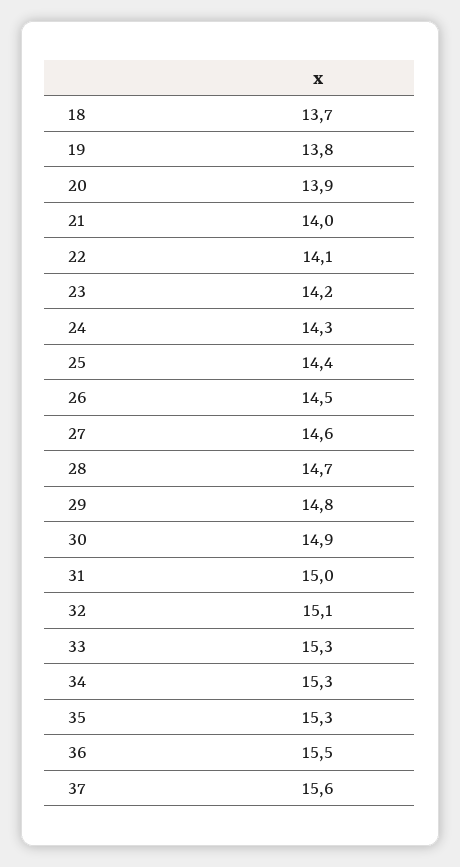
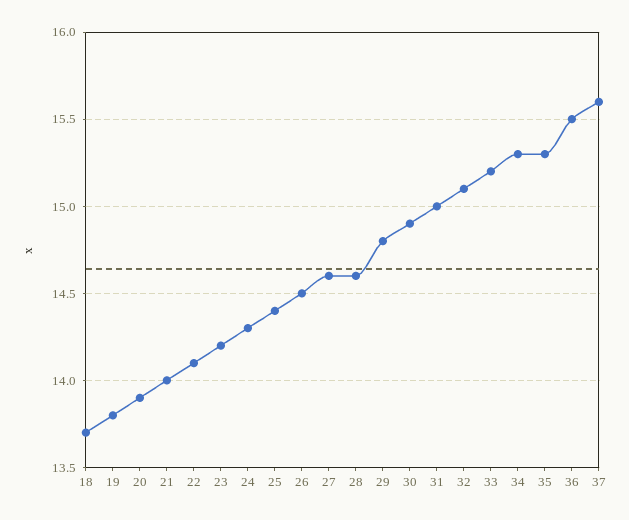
  {
    "18": 13.7,
    "19": 13.8,
    "20": 13.9,
    "21": 14,
    "22": 14.1,
    "23": 14.2,
    "24": 14.3,
    "25": 14.4,
    "26": 14.5,
    "27": 14.6,
-   "28": 14.7,
+   "28": 14.6,
    "29": 14.8,
    "30": 14.9,
    "31": 15,
    "32": 15.1,
-   "33": 15.3,
+   "33": 15.2,
    "34": 15.3,
    "35": 15.3,
    "36": 15.5,
    "37": 15.6
  }

